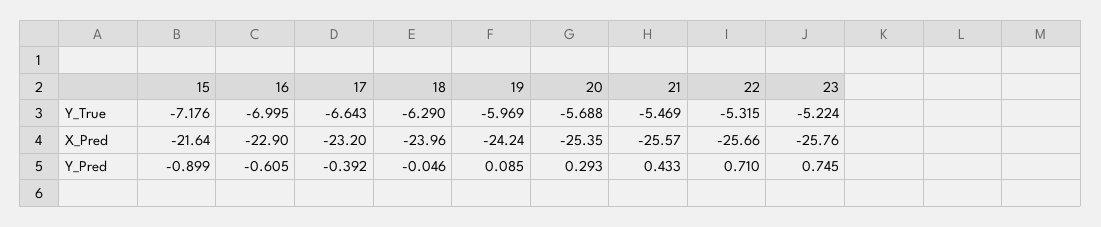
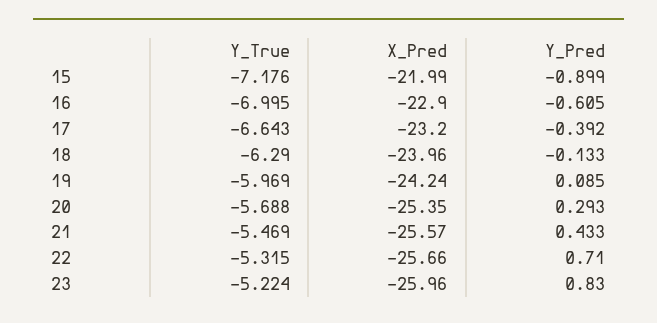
  {
    "15": {
      "Y_True": -7.176,
-     "X_Pred": -21.64,
+     "X_Pred": -21.99,
      "Y_Pred": -0.899
    },
    "16": {
      "Y_True": -6.995,
      "X_Pred": -22.9,
      "Y_Pred": -0.605
    },
    "17": {
      "Y_True": -6.643,
      "X_Pred": -23.2,
      "Y_Pred": -0.392
    },
    "18": {
      "Y_True": -6.29,
      "X_Pred": -23.96,
-     "Y_Pred": -0.046
+     "Y_Pred": -0.133
    },
    "19": {
      "Y_True": -5.969,
      "X_Pred": -24.24,
      "Y_Pred": 0.085
    },
    "20": {
      "Y_True": -5.688,
      "X_Pred": -25.35,
      "Y_Pred": 0.293
    },
    "21": {
      "Y_True": -5.469,
      "X_Pred": -25.57,
      "Y_Pred": 0.433
    },
    "22": {
      "Y_True": -5.315,
      "X_Pred": -25.66,
      "Y_Pred": 0.71
    },
    "23": {
      "Y_True": -5.224,
-     "X_Pred": -25.76,
+     "X_Pred": -25.96,
-     "Y_Pred": 0.745
+     "Y_Pred": 0.83
    }
  }

